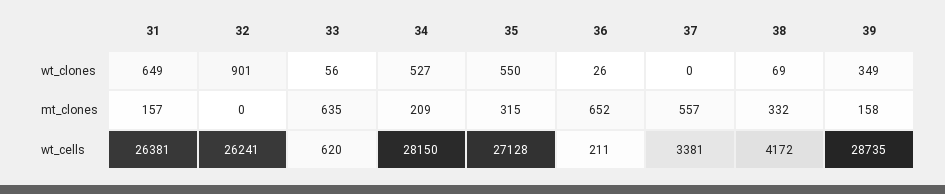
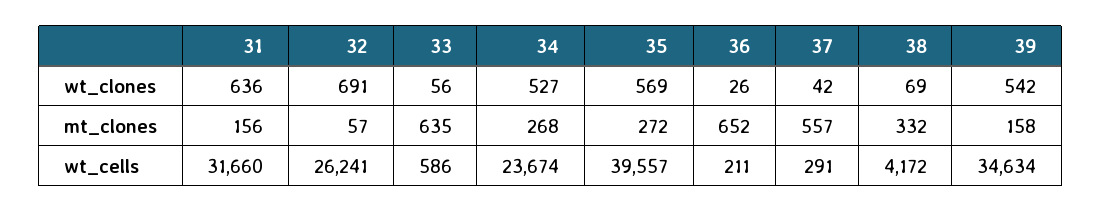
  {
    "31": {
-     "wt_clones": 649,
+     "wt_clones": 636,
-     "mt_clones": 157,
+     "mt_clones": 156,
-     "wt_cells": 26381
+     "wt_cells": 31660
    },
    "32": {
-     "wt_clones": 901,
+     "wt_clones": 691,
-     "mt_clones": 0,
+     "mt_clones": 57,
      "wt_cells": 26241
    },
    "33": {
      "wt_clones": 56,
      "mt_clones": 635,
-     "wt_cells": 620
+     "wt_cells": 586
    },
    "34": {
      "wt_clones": 527,
-     "mt_clones": 209,
+     "mt_clones": 268,
-     "wt_cells": 28150
+     "wt_cells": 23674
    },
    "35": {
-     "wt_clones": 550,
+     "wt_clones": 569,
-     "mt_clones": 315,
+     "mt_clones": 272,
-     "wt_cells": 27128
+     "wt_cells": 39557
    },
    "36": {
      "wt_clones": 26,
      "mt_clones": 652,
      "wt_cells": 211
    },
    "37": {
-     "wt_clones": 0,
+     "wt_clones": 42,
      "mt_clones": 557,
-     "wt_cells": 3381
+     "wt_cells": 291
    },
    "38": {
      "wt_clones": 69,
      "mt_clones": 332,
      "wt_cells": 4172
    },
    "39": {
-     "wt_clones": 349,
+     "wt_clones": 542,
      "mt_clones": 158,
-     "wt_cells": 28735
+     "wt_cells": 34634
    }
  }

